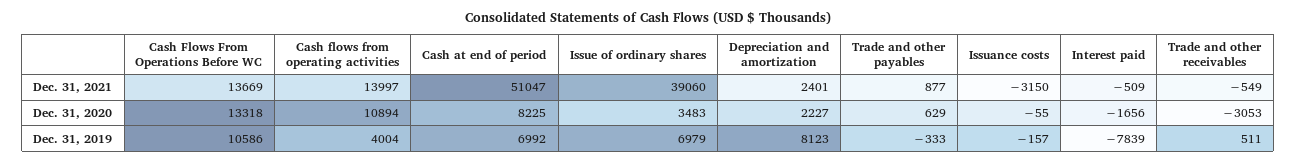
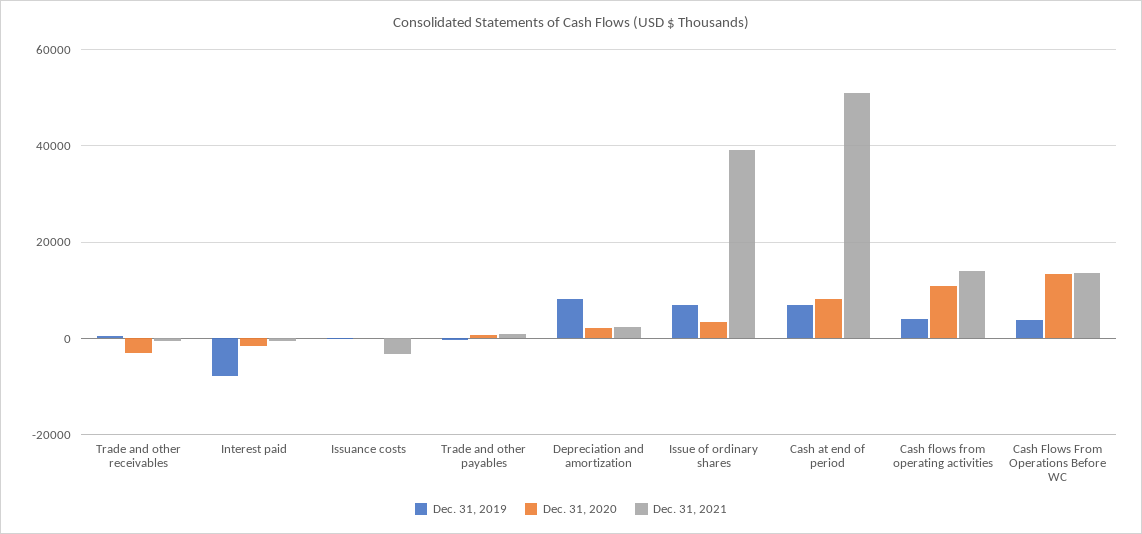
  {
    "Dec. 31, 2021": {
      "Cash Flows From Operations Before WC": 13669,
      "Cash flows from operating activities": 13997,
      "Cash at end of period": 51047,
      "Issue of ordinary shares": 39060,
      "Depreciation and amortization": 2401,
      "Trade and other payables": 877,
      "Issuance costs": -3150,
      "Interest paid": -509,
      "Trade and other receivables": -549
    },
    "Dec. 31, 2020": {
      "Cash Flows From Operations Before WC": 13318,
      "Cash flows from operating activities": 10894,
      "Cash at end of period": 8225,
      "Issue of ordinary shares": 3483,
      "Depreciation and amortization": 2227,
      "Trade and other payables": 629,
      "Issuance costs": -55,
      "Interest paid": -1656,
      "Trade and other receivables": -3053
    },
    "Dec. 31, 2019": {
-     "Cash Flows From Operations Before WC": 10586,
+     "Cash Flows From Operations Before WC": 4000,
      "Cash flows from operating activities": 4004,
      "Cash at end of period": 6992,
      "Issue of ordinary shares": 6979,
      "Depreciation and amortization": 8123,
      "Trade and other payables": -333,
      "Issuance costs": -157,
      "Interest paid": -7839,
      "Trade and other receivables": 511
    }
  }

